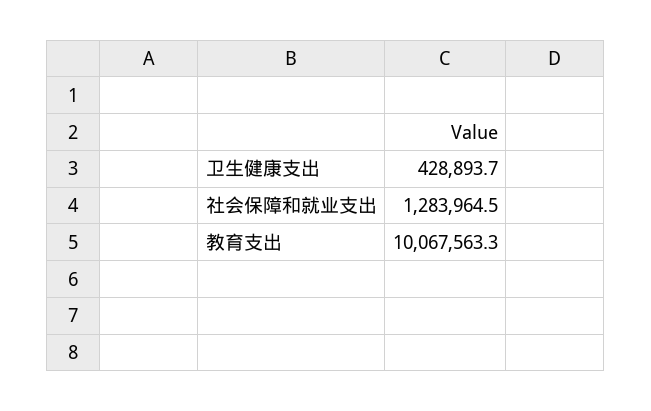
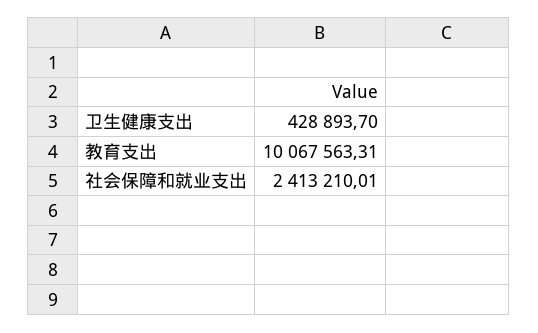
  {
    "卫生健康支出": 428893.7,
-   "社会保障和就业支出": 1283964.5,
+   "社会保障和就业支出": 2413210.01,
    "教育支出": 10067563.31
  }

